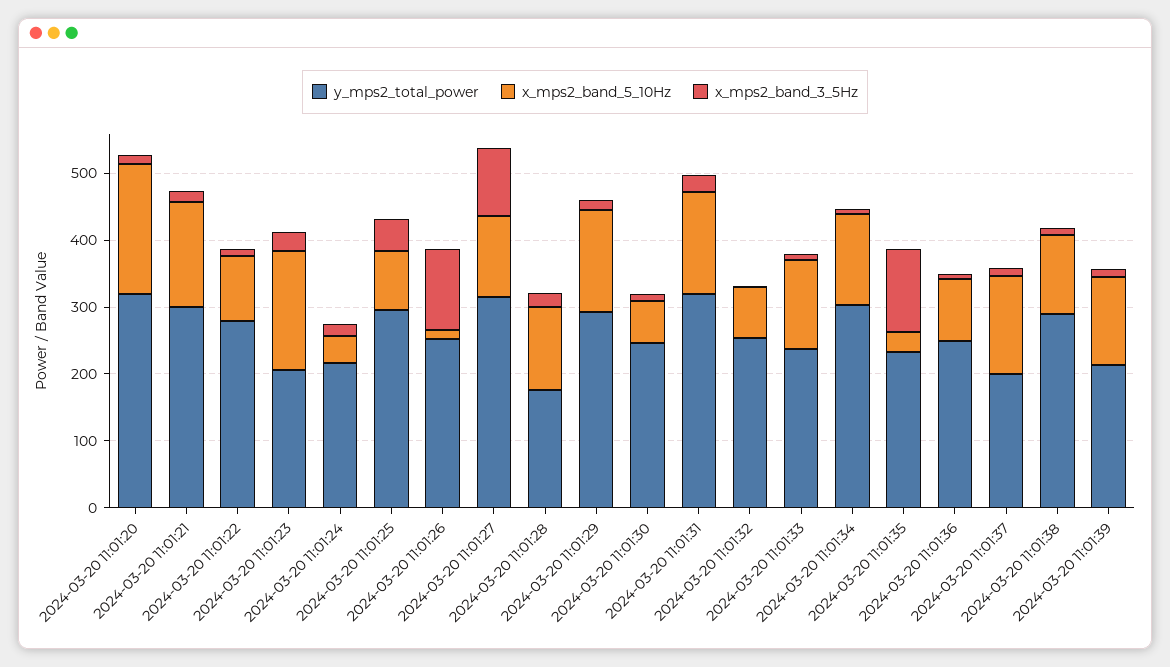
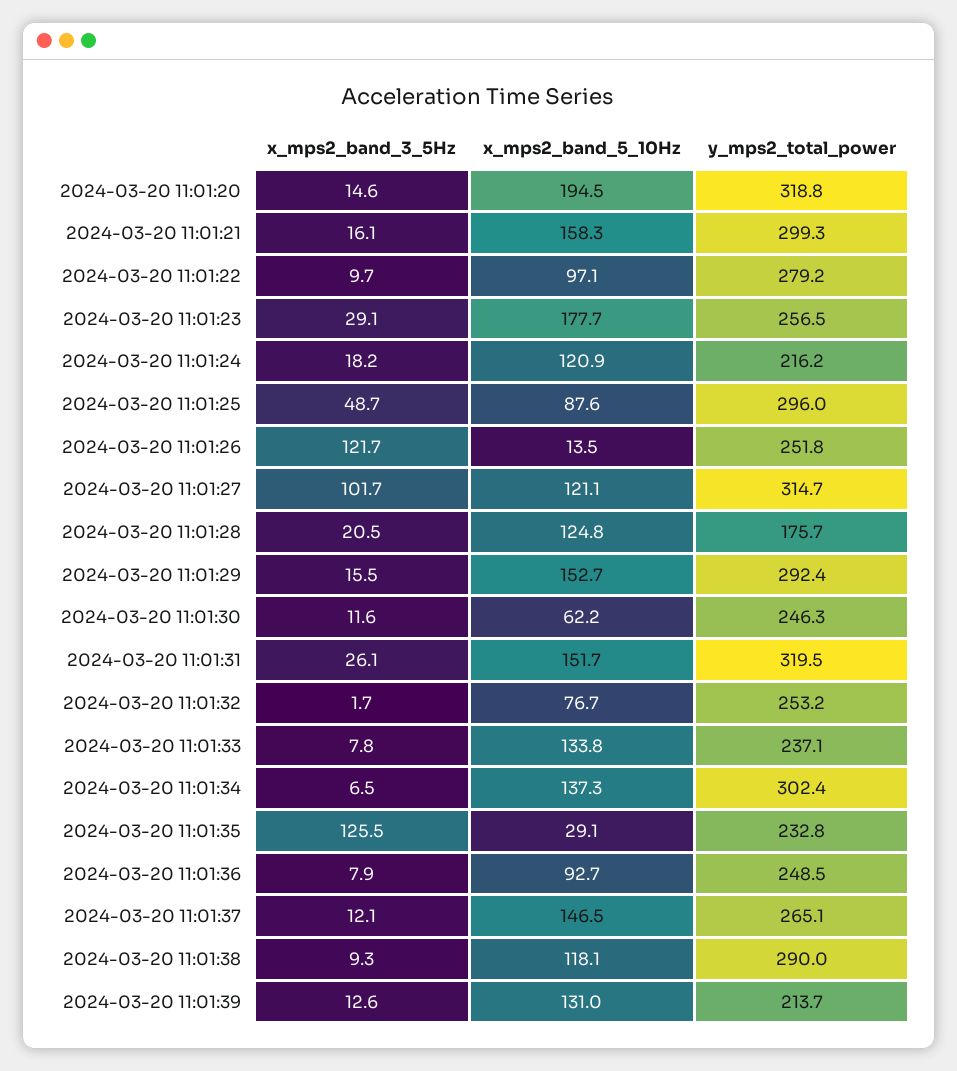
  {
    "y_mps2_total_power": {
      "2024-03-20 11:01:20": 318.8,
      "2024-03-20 11:01:21": 299.3,
      "2024-03-20 11:01:22": 279.2,
-     "2024-03-20 11:01:23": 200,
+     "2024-03-20 11:01:23": 256.5,
      "2024-03-20 11:01:24": 216.2,
      "2024-03-20 11:01:25": 296,
      "2024-03-20 11:01:26": 251.8,
      "2024-03-20 11:01:27": 314.7,
      "2024-03-20 11:01:28": 175.7,
      "2024-03-20 11:01:29": 292.4,
      "2024-03-20 11:01:30": 246.3,
      "2024-03-20 11:01:31": 319.5,
      "2024-03-20 11:01:32": 253.2,
      "2024-03-20 11:01:33": 237.1,
      "2024-03-20 11:01:34": 302.4,
      "2024-03-20 11:01:35": 232.8,
      "2024-03-20 11:01:36": 248.5,
-     "2024-03-20 11:01:37": 200,
+     "2024-03-20 11:01:37": 265.1,
      "2024-03-20 11:01:38": 290,
      "2024-03-20 11:01:39": 213.7
    },
    "x_mps2_band_5_10Hz": {
      "2024-03-20 11:01:20": 194.5,
      "2024-03-20 11:01:21": 158.3,
      "2024-03-20 11:01:22": 97.1,
      "2024-03-20 11:01:23": 177.7,
-     "2024-03-20 11:01:24": 40,
+     "2024-03-20 11:01:24": 120.9,
      "2024-03-20 11:01:25": 87.6,
      "2024-03-20 11:01:26": 13.5,
      "2024-03-20 11:01:27": 121.1,
      "2024-03-20 11:01:28": 124.8,
      "2024-03-20 11:01:29": 152.7,
      "2024-03-20 11:01:30": 62.2,
      "2024-03-20 11:01:31": 151.7,
      "2024-03-20 11:01:32": 76.7,
      "2024-03-20 11:01:33": 133.8,
      "2024-03-20 11:01:34": 137.3,
      "2024-03-20 11:01:35": 29.1,
      "2024-03-20 11:01:36": 92.7,
      "2024-03-20 11:01:37": 146.5,
      "2024-03-20 11:01:38": 118.1,
      "2024-03-20 11:01:39": 131
    },
    "x_mps2_band_3_5Hz": {
      "2024-03-20 11:01:20": 14.6,
      "2024-03-20 11:01:21": 16.1,
      "2024-03-20 11:01:22": 9.7,
      "2024-03-20 11:01:23": 29.1,
      "2024-03-20 11:01:24": 18.2,
      "2024-03-20 11:01:25": 48.7,
      "2024-03-20 11:01:26": 121.7,
      "2024-03-20 11:01:27": 101.7,
      "2024-03-20 11:01:28": 20.5,
      "2024-03-20 11:01:29": 15.5,
      "2024-03-20 11:01:30": 11.6,
      "2024-03-20 11:01:31": 26.1,
      "2024-03-20 11:01:32": 1.7,
      "2024-03-20 11:01:33": 7.8,
      "2024-03-20 11:01:34": 6.5,
      "2024-03-20 11:01:35": 125.5,
      "2024-03-20 11:01:36": 7.9,
      "2024-03-20 11:01:37": 12.1,
      "2024-03-20 11:01:38": 9.3,
      "2024-03-20 11:01:39": 12.6
    }
  }

